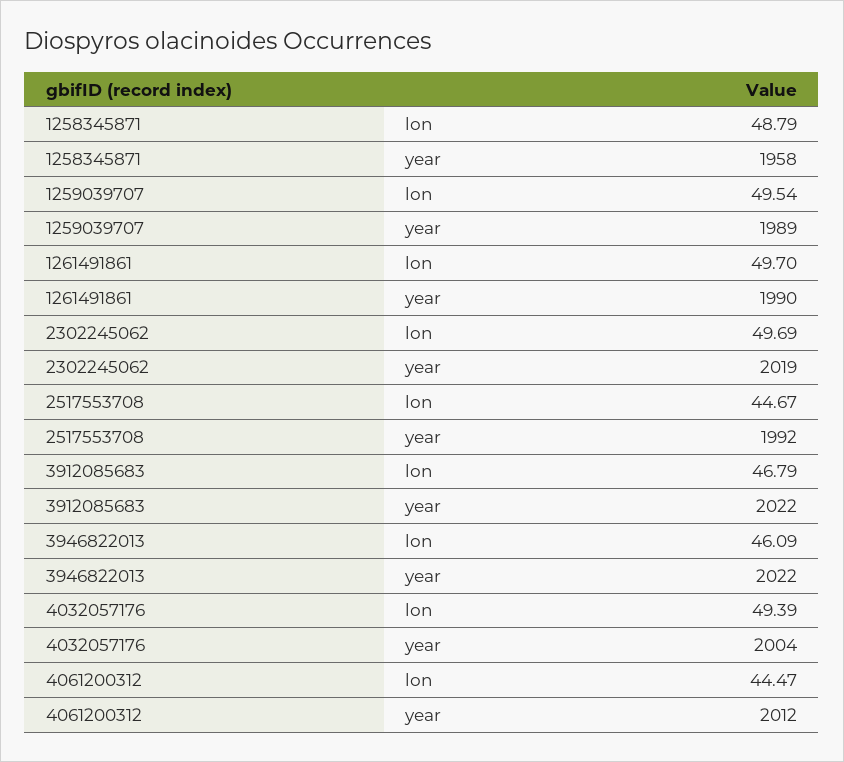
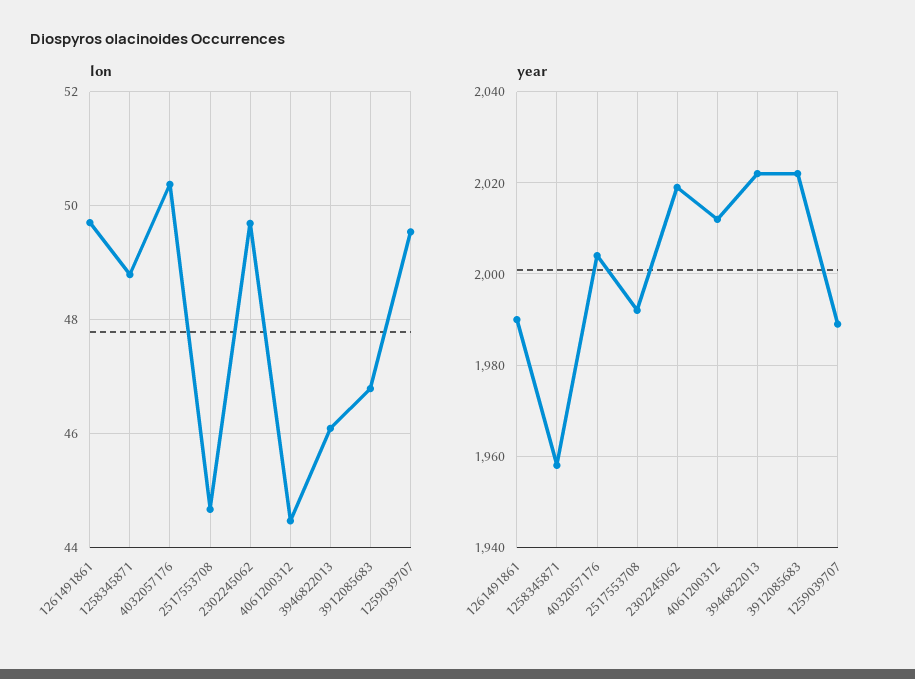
  {
    "lon": {
      "1258345871": 48.79,
      "1259039707": 49.54,
      "1261491861": 49.7,
      "2302245062": 49.69,
      "2517553708": 44.67,
      "3912085683": 46.79,
      "3946822013": 46.09,
-     "4032057176": 49.39,
+     "4032057176": 50.4,
      "4061200312": 44.47
    },
    "year": {
      "1258345871": 1958,
      "1259039707": 1989,
      "1261491861": 1990,
      "2302245062": 2019,
      "2517553708": 1992,
      "3912085683": 2022,
      "3946822013": 2022,
      "4032057176": 2004,
      "4061200312": 2012
    }
  }

